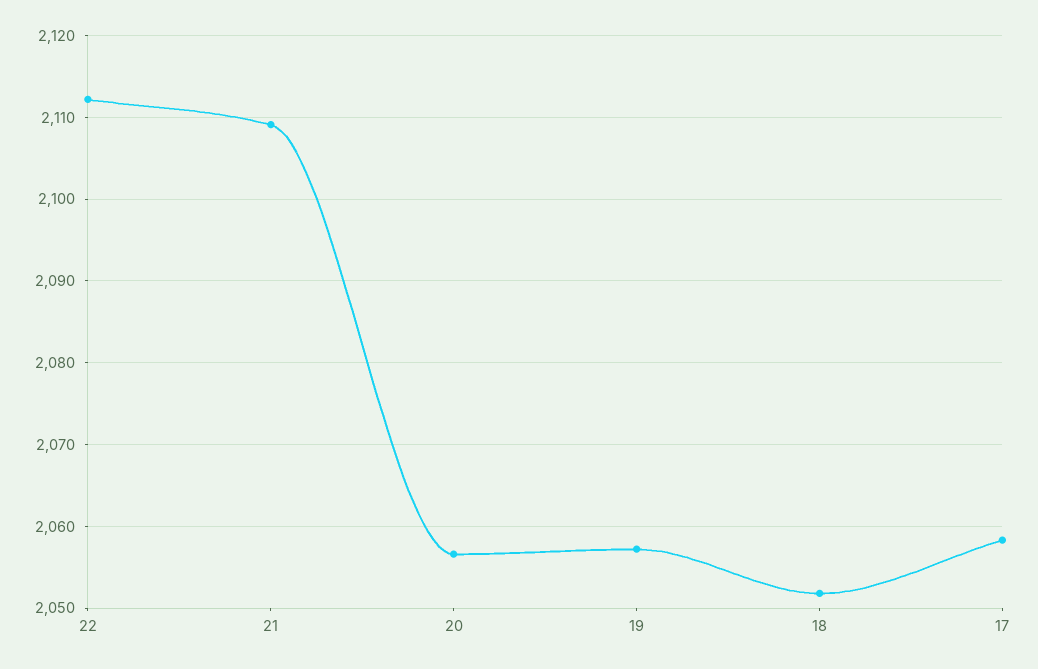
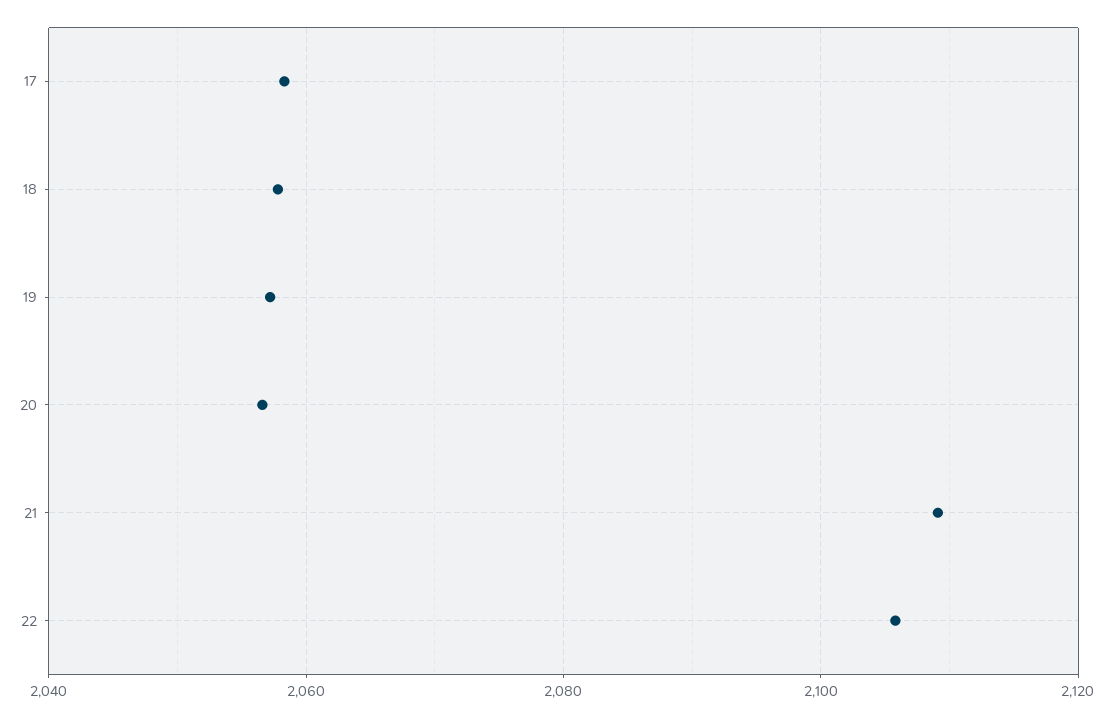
  {
-   "22": 2112,
+   "22": 2106,
    "21": 2109,
    "20": 2057,
    "19": 2057,
-   "18": 2052,
+   "18": 2058,
    "17": 2058
  }

